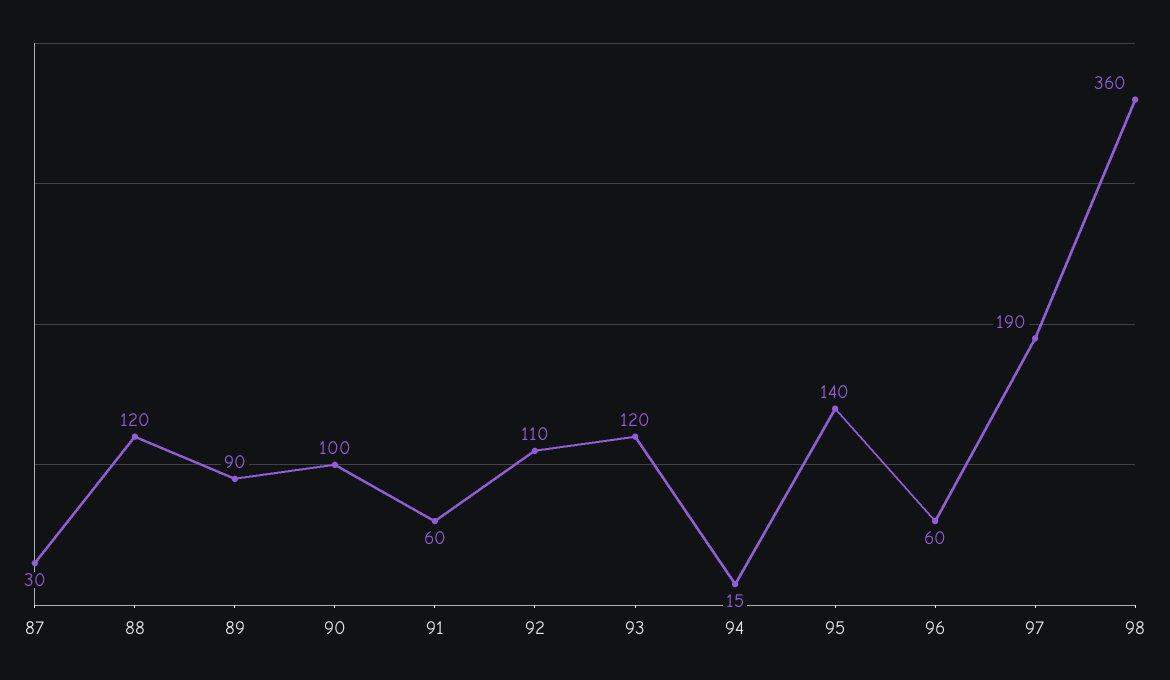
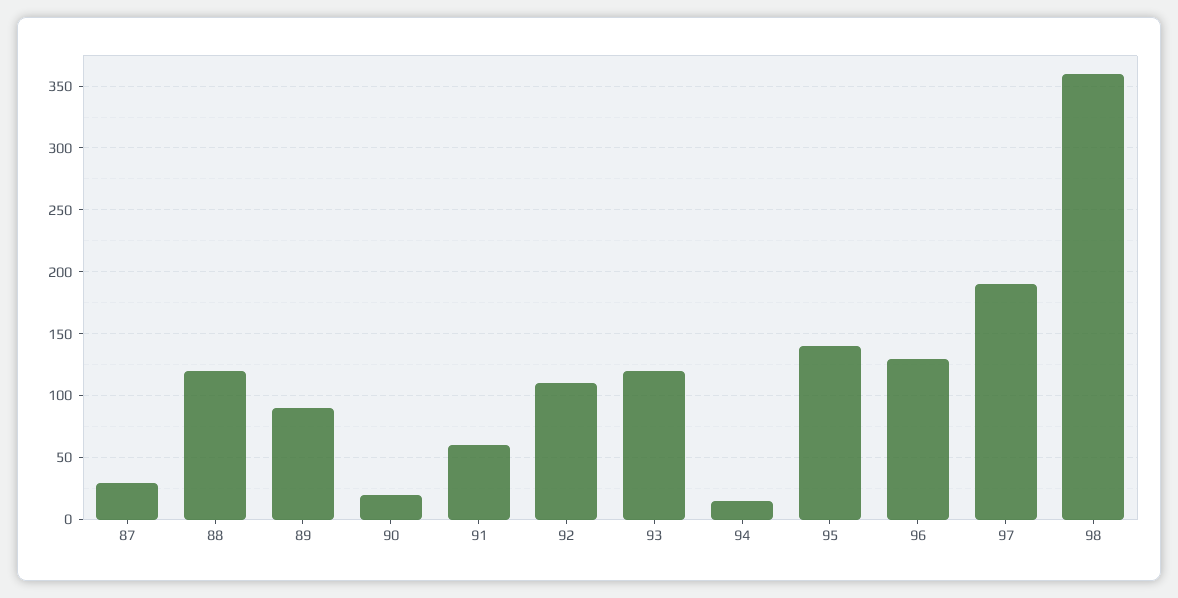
  {
    "87": 30,
    "88": 120,
    "89": 90,
-   "90": 100,
+   "90": 20,
    "91": 60,
    "92": 110,
    "93": 120,
    "94": 15,
    "95": 140,
-   "96": 60,
+   "96": 130,
    "97": 190,
    "98": 360
  }

